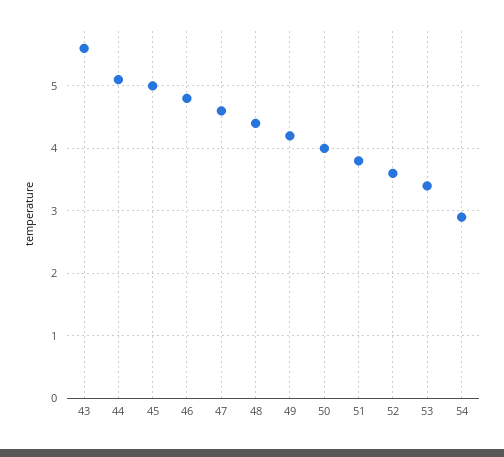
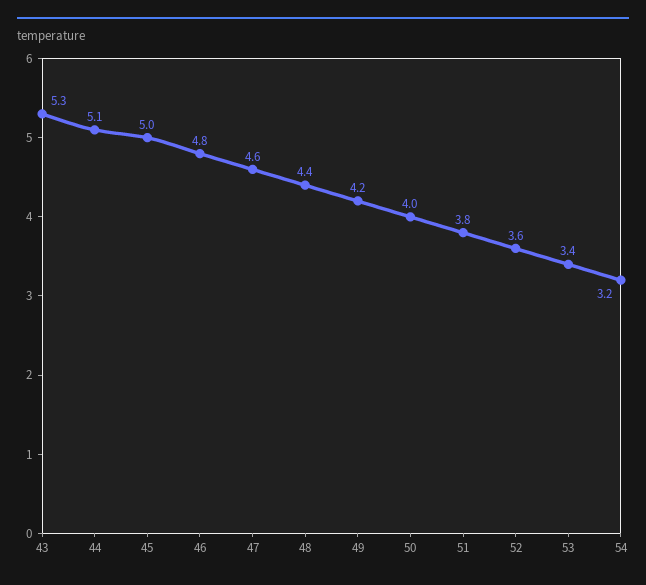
  {
-   "43": 5.6,
+   "43": 5.3,
    "44": 5.1,
    "45": 5,
    "46": 4.8,
    "47": 4.6,
    "48": 4.4,
    "49": 4.2,
    "50": 4,
    "51": 3.8,
    "52": 3.6,
    "53": 3.4,
-   "54": 2.9
+   "54": 3.2
  }

